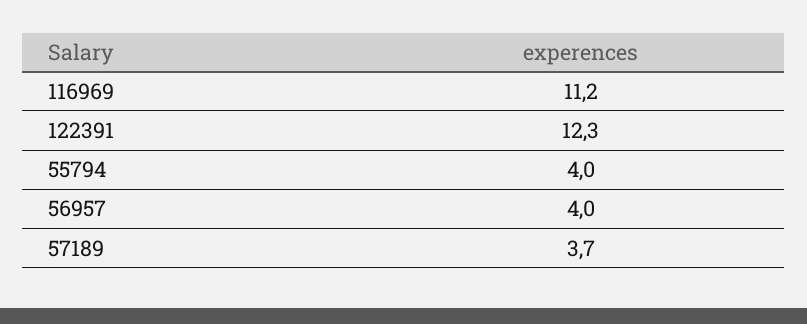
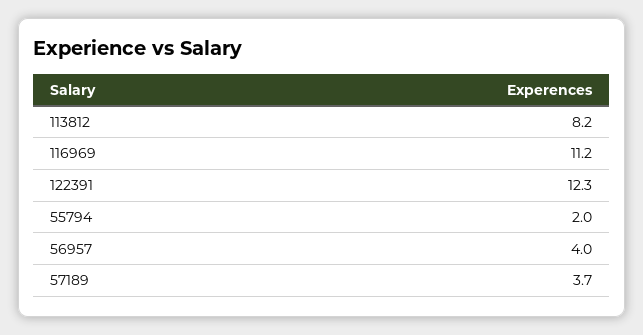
  {
    "116969": 11.2,
    "122391": 12.3,
-   "55794": 4,
+   "55794": 2,
    "56957": 4,
-   "57189": 3.7
+   "57189": 3.7,
+   "113812": 8.2
  }

